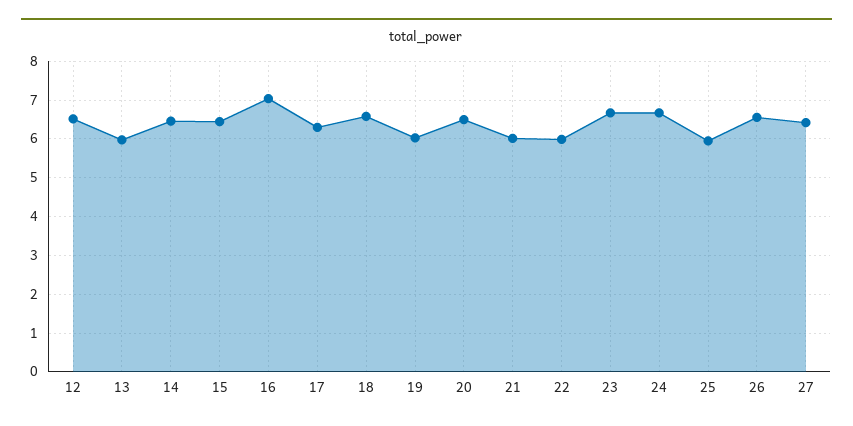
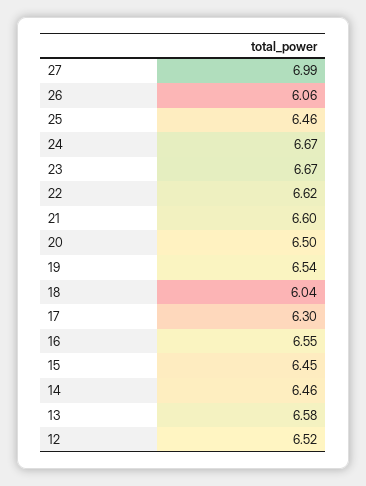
  {
    "12": 6.52,
-   "13": 6,
+   "13": 6.58,
    "14": 6.46,
    "15": 6.45,
-   "16": 7,
+   "16": 6.55,
    "17": 6.3,
-   "18": 6.6,
+   "18": 6.04,
-   "19": 6,
+   "19": 6.54,
    "20": 6.5,
-   "21": 6,
+   "21": 6.6,
-   "22": 6,
+   "22": 6.62,
    "23": 6.67,
    "24": 6.67,
-   "25": 6,
+   "25": 6.46,
-   "26": 6.6,
+   "26": 6.06,
-   "27": 6.4
+   "27": 6.99
  }

